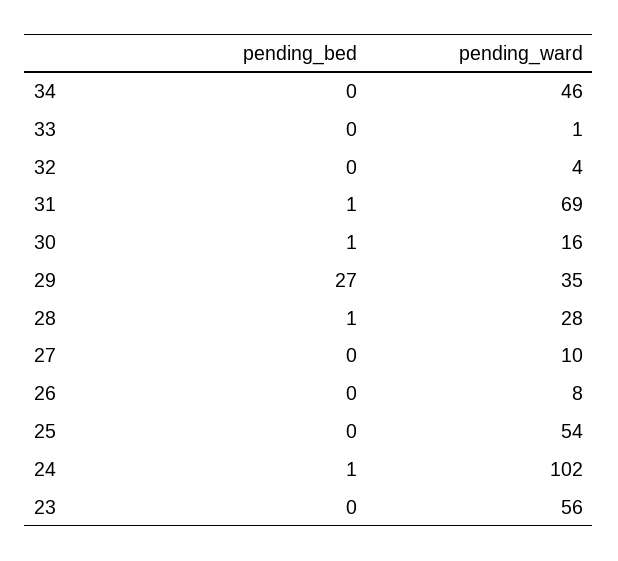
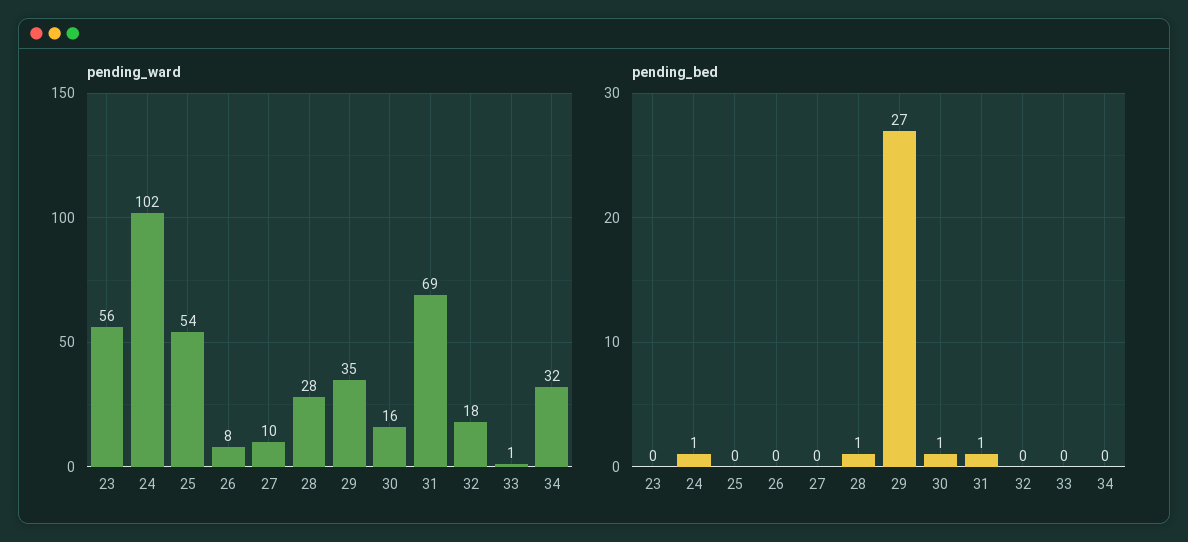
  {
    "pending_bed": {
      "34": 0,
      "33": 0,
      "32": 0,
      "31": 1,
      "30": 1,
      "29": 27,
      "28": 1,
      "27": 0,
      "26": 0,
      "25": 0,
      "24": 1,
      "23": 0
    },
    "pending_ward": {
-     "34": 46,
+     "34": 32,
      "33": 1,
-     "32": 4,
+     "32": 18,
      "31": 69,
      "30": 16,
      "29": 35,
      "28": 28,
      "27": 10,
      "26": 8,
      "25": 54,
      "24": 102,
      "23": 56
    }
  }

